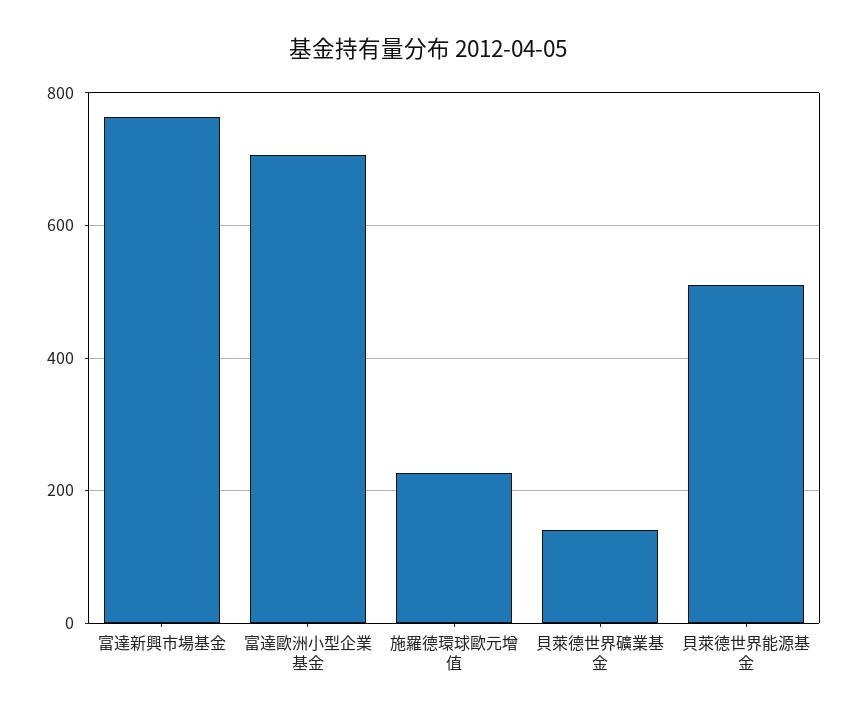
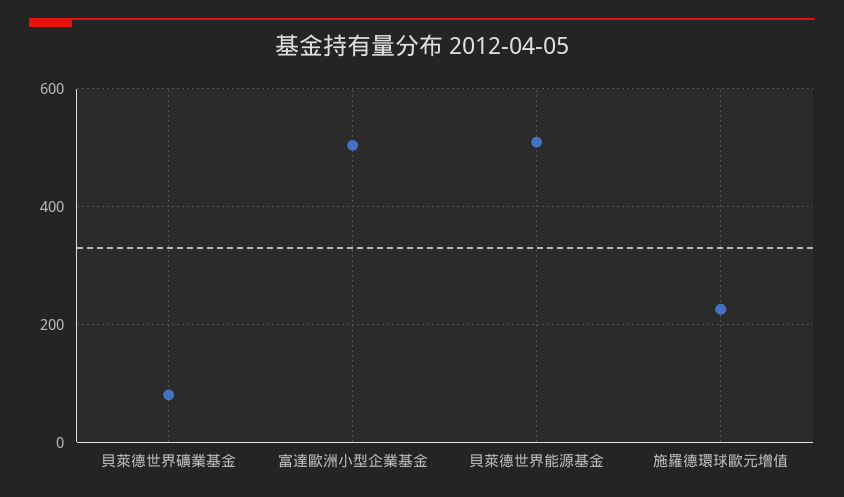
  {
-   "富達新興市場基金": 760,
-   "富達歐洲小型企業基金": 700,
+   "富達歐洲小型企業基金": 500,
    "施羅德環球歐元增值": 220,
-   "貝萊德世界礦業基金": 140,
+   "貝萊德世界礦業基金": 80,
    "貝萊德世界能源基金": 500
  }

